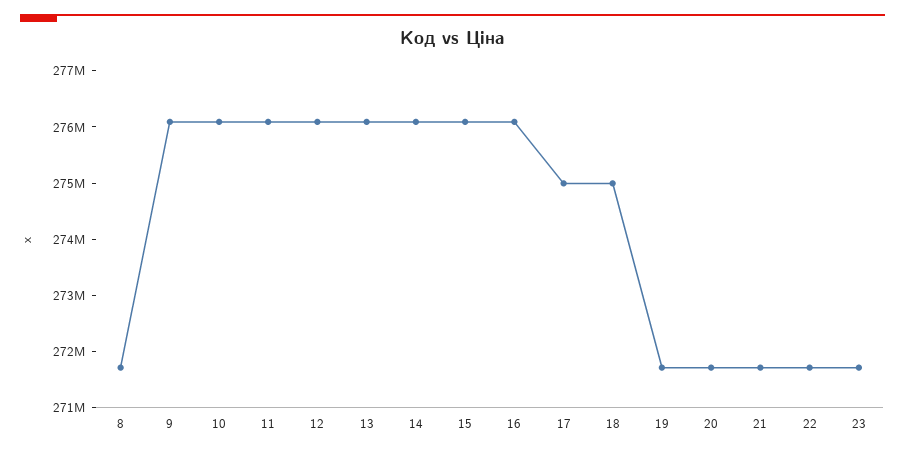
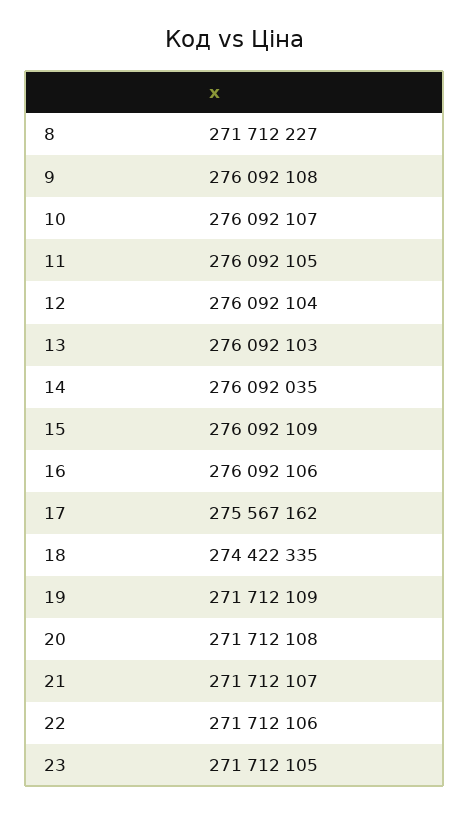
  {
    "8": 271712227,
    "9": 276092108,
    "10": 276092107,
    "11": 276092105,
    "12": 276092104,
    "13": 276092103,
    "14": 276092035,
    "15": 276092109,
    "16": 276092106,
-   "17": 275000000,
+   "17": 275567162,
-   "18": 275000000,
+   "18": 274422335,
    "19": 271712109,
    "20": 271712108,
    "21": 271712107,
    "22": 271712106,
    "23": 271712105
  }

